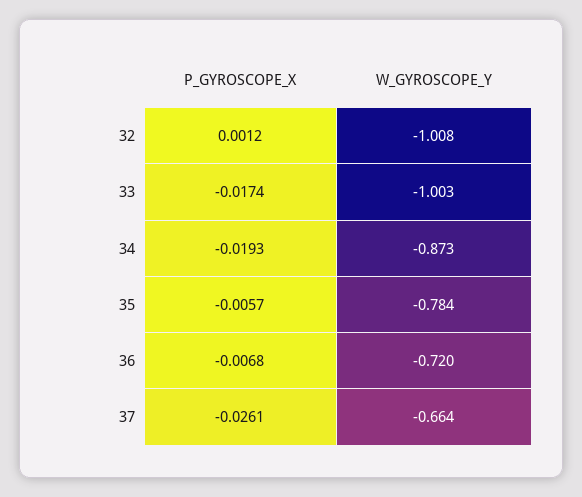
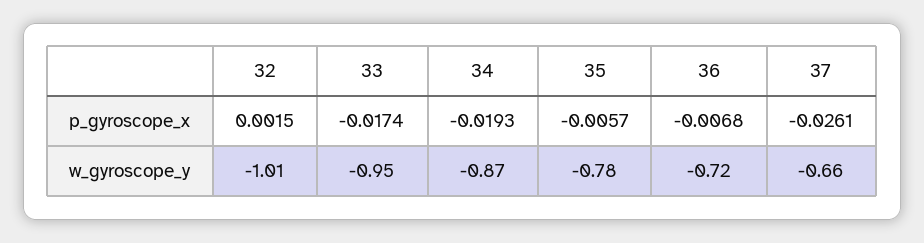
  {
    "P_GYROSCOPE_X": {
-     "32": 0.0012,
+     "32": 0.0015,
      "33": -0.0174,
      "34": -0.0193,
      "35": -0.0057,
      "36": -0.0068,
      "37": -0.0261
    },
    "W_GYROSCOPE_Y": {
      "32": -1.008,
-     "33": -1.003,
+     "33": -0.95,
      "34": -0.873,
      "35": -0.784,
      "36": -0.72,
      "37": -0.664
    }
  }

